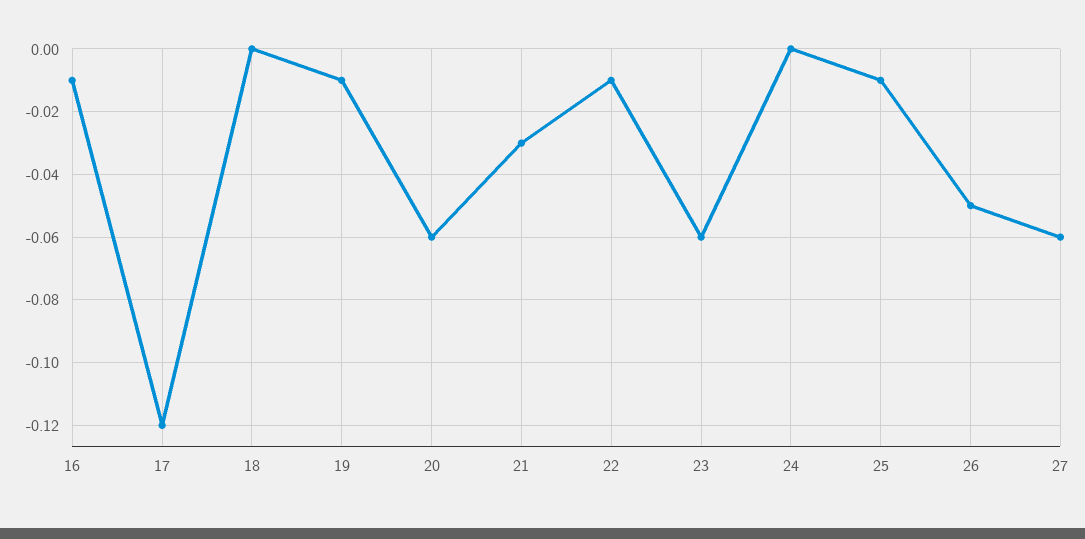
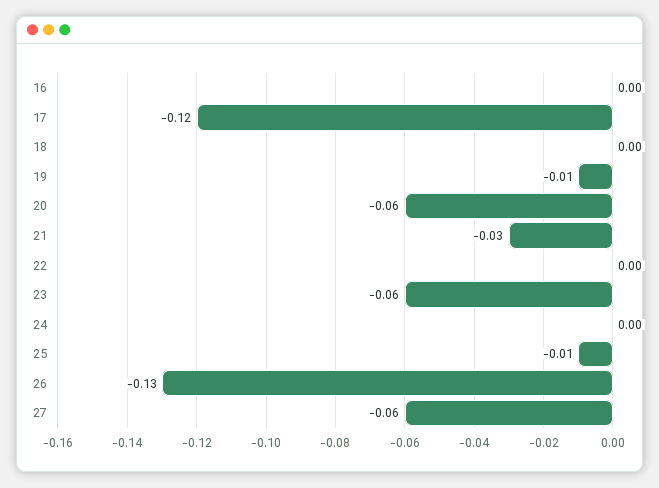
  {
-   "16": -0.01,
+   "16": 0,
    "17": -0.12,
    "18": 0,
    "19": -0.01,
    "20": -0.06,
    "21": -0.03,
-   "22": -0.01,
+   "22": 0,
    "23": -0.06,
    "24": 0,
    "25": -0.01,
-   "26": -0.05,
+   "26": -0.13,
    "27": -0.06
  }

